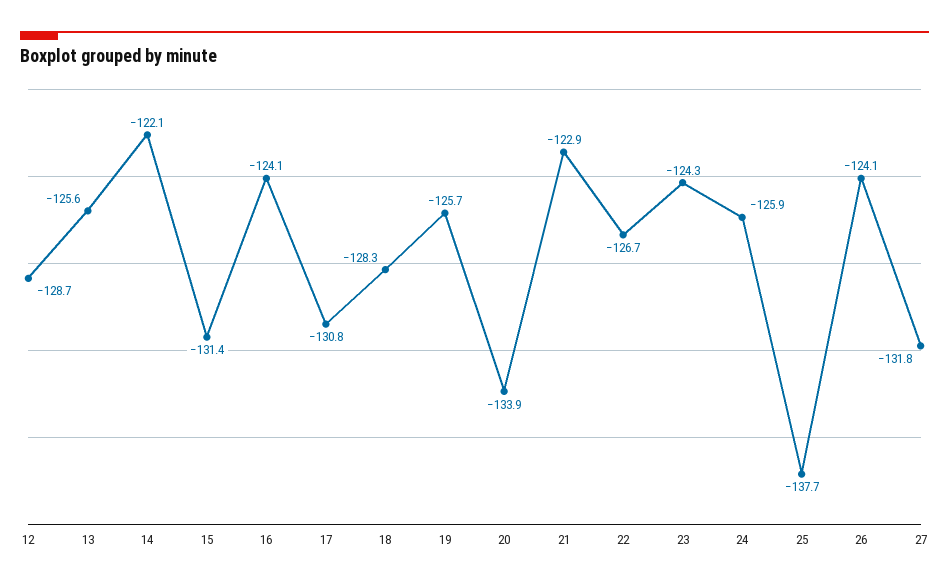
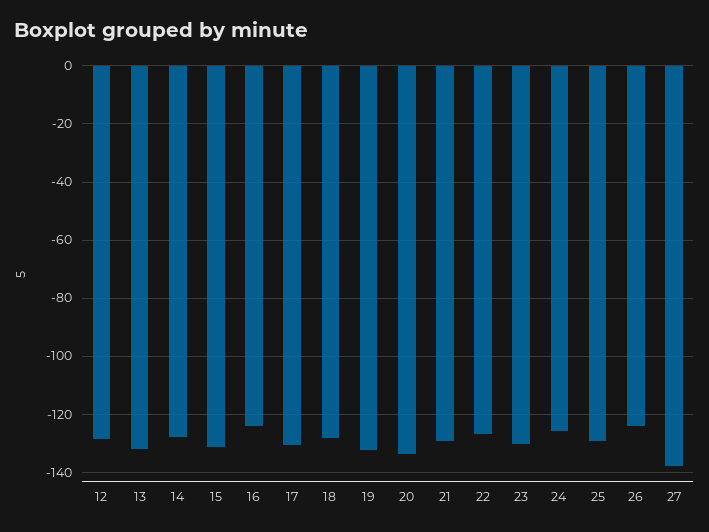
  {
    "12": -128.7,
-   "13": -125.6,
+   "13": -132.5,
-   "14": -122.1,
+   "14": -127.5,
    "15": -131.4,
    "16": -124.1,
    "17": -130.8,
    "18": -128.3,
-   "19": -125.7,
+   "19": -132.5,
    "20": -133.9,
-   "21": -122.9,
+   "21": -130,
    "22": -126.7,
-   "23": -124.3,
+   "23": -130,
    "24": -125.9,
-   "25": -137.7,
+   "25": -130,
    "26": -124.1,
-   "27": -131.8
+   "27": -137.5
  }

